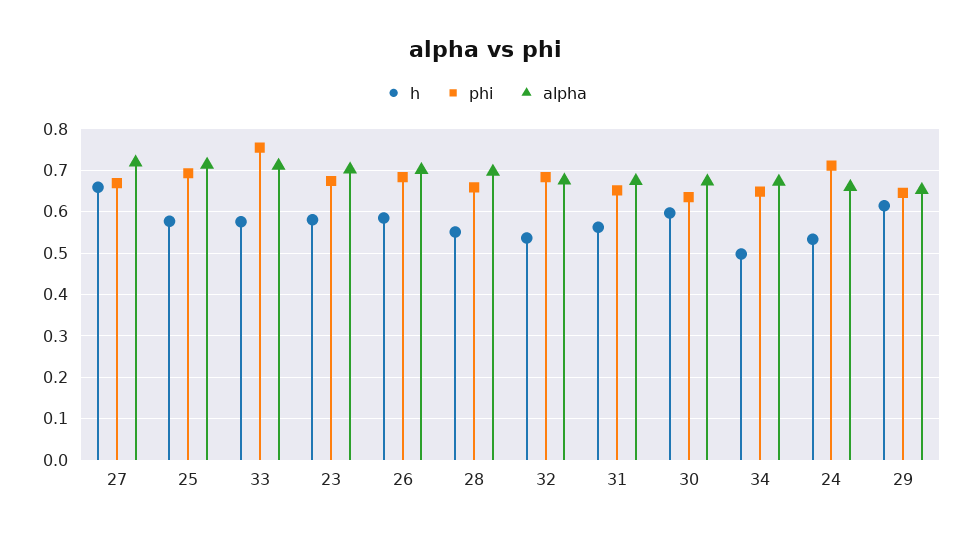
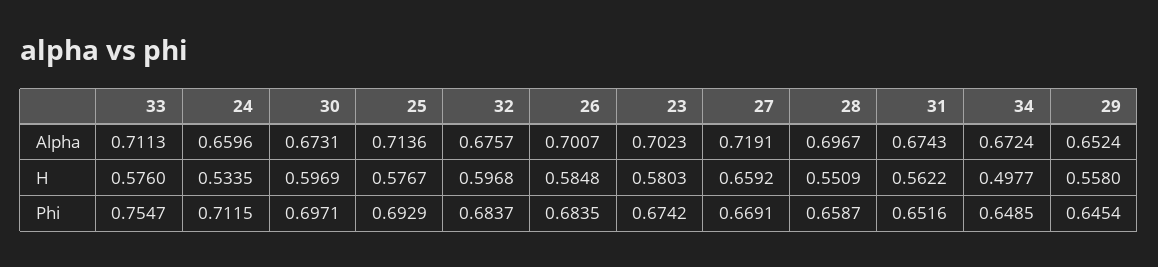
  {
    "h": {
      "27": 0.6592,
      "25": 0.5767,
      "33": 0.576,
      "23": 0.5803,
      "26": 0.5848,
      "28": 0.5509,
-     "32": 0.54,
+     "32": 0.5968,
      "31": 0.5622,
      "30": 0.5969,
      "34": 0.4977,
      "24": 0.5335,
-     "29": 0.62
+     "29": 0.558
    },
    "phi": {
      "27": 0.6691,
      "25": 0.6929,
      "33": 0.7547,
      "23": 0.6742,
      "26": 0.6835,
      "28": 0.6587,
      "32": 0.6837,
      "31": 0.6516,
-     "30": 0.64,
+     "30": 0.6971,
      "34": 0.6485,
      "24": 0.7115,
      "29": 0.6454
    },
    "alpha": {
      "27": 0.7191,
      "25": 0.7136,
      "33": 0.7113,
      "23": 0.7023,
      "26": 0.7007,
      "28": 0.6967,
      "32": 0.6757,
      "31": 0.6743,
      "30": 0.6731,
      "34": 0.6724,
      "24": 0.6596,
      "29": 0.6524
    }
  }

